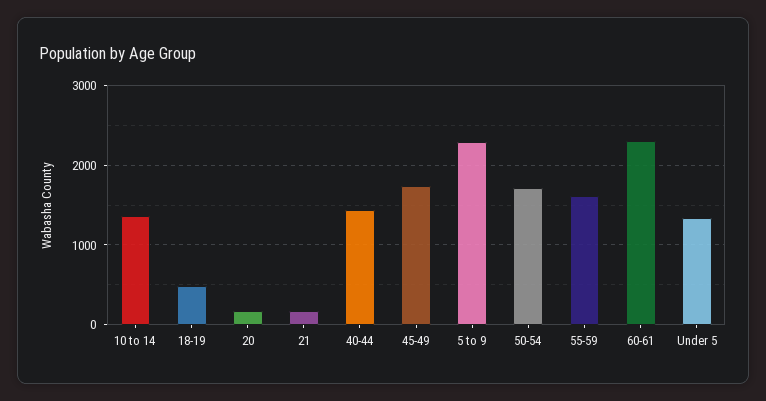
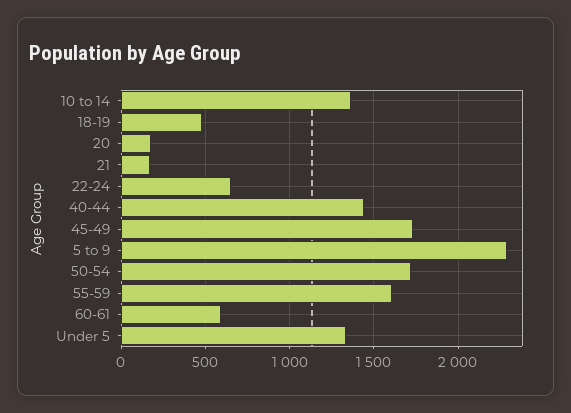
  {
    "10 to 14": 1350,
    "18-19": 500,
    "20": 200,
    "21": 150,
    "40-44": 1450,
    "45-49": 1750,
    "5 to 9": 2300,
    "50-54": 1700,
    "55-59": 1600,
-   "60-61": 2300,
+   "60-61": 600,
-   "Under 5": 1350
+   "Under 5": 1350,
+   "22-24": 650
  }

